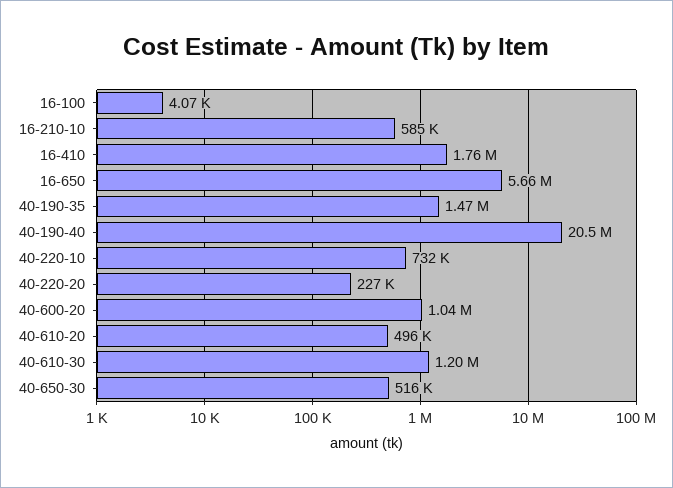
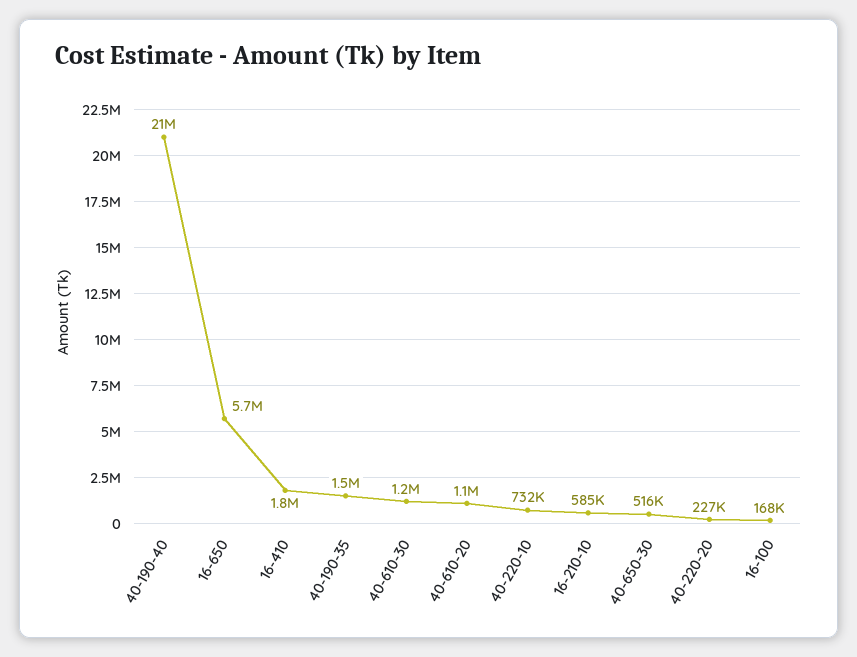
  {
-   "16-100": 4070,
+   "16-100": 168000,
    "16-210-10": 585000,
    "16-410": 1760000,
    "16-650": 5660000,
    "40-190-35": 1470000,
    "40-190-40": 20500000,
    "40-220-10": 732000,
    "40-220-20": 227000,
-   "40-600-20": 1040000,
-   "40-610-20": 496000,
+   "40-610-20": 1100000,
    "40-610-30": 1200000,
    "40-650-30": 516000
  }

